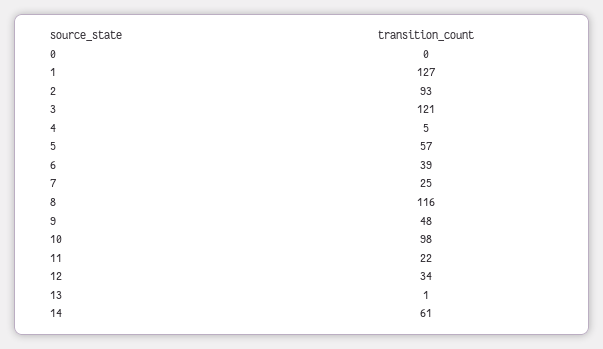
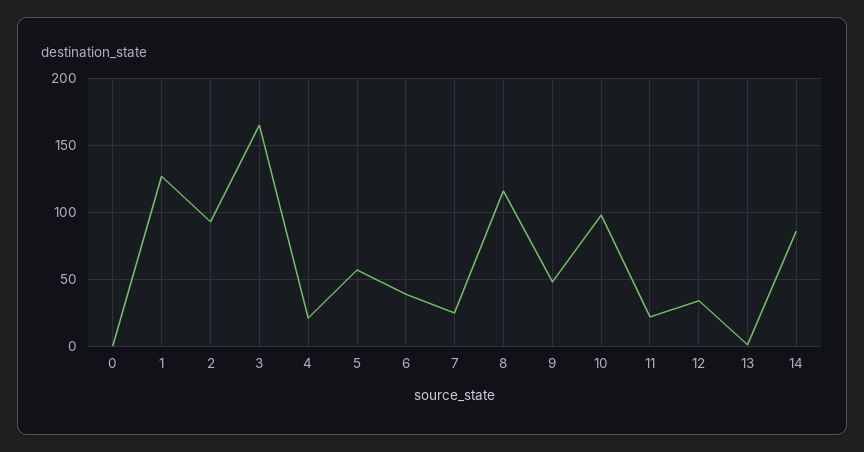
  {
    "0": 0,
    "1": 127,
    "2": 93,
-   "3": 121,
+   "3": 165,
-   "4": 5,
+   "4": 20,
    "5": 57,
    "6": 39,
    "7": 25,
    "8": 116,
    "9": 48,
    "10": 98,
    "11": 22,
    "12": 34,
    "13": 1,
-   "14": 61
+   "14": 85
  }

